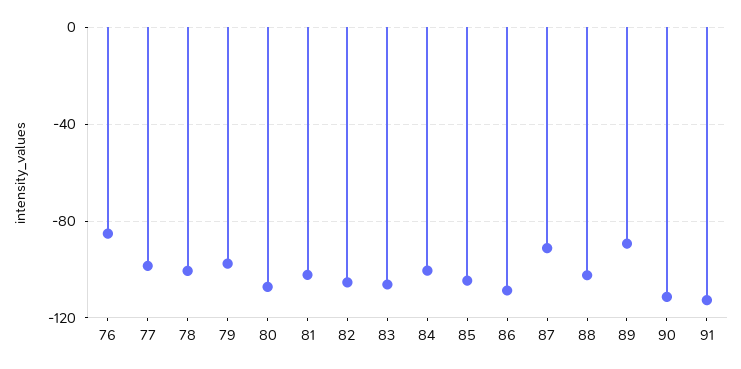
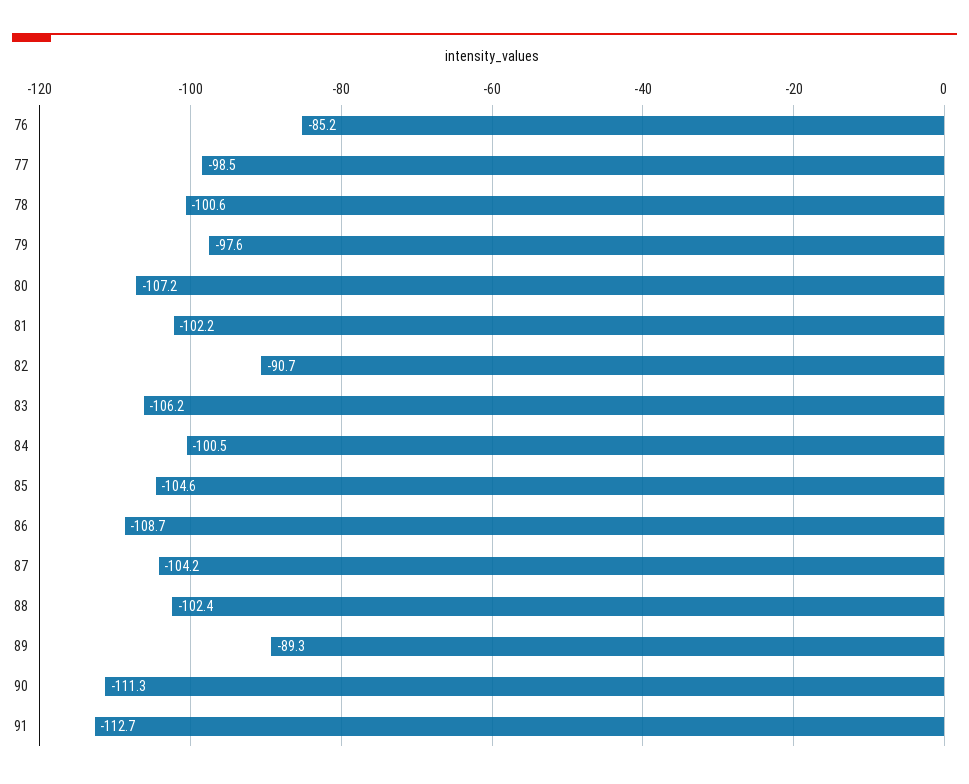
  {
    "76": -85.2,
    "77": -98.5,
    "78": -100.6,
    "79": -97.6,
    "80": -107.2,
    "81": -102.2,
-   "82": -105,
+   "82": -90.7,
    "83": -106.2,
    "84": -100.5,
    "85": -104.6,
    "86": -108.7,
-   "87": -90,
+   "87": -104.2,
    "88": -102.4,
    "89": -89.3,
    "90": -111.3,
    "91": -112.7
  }

